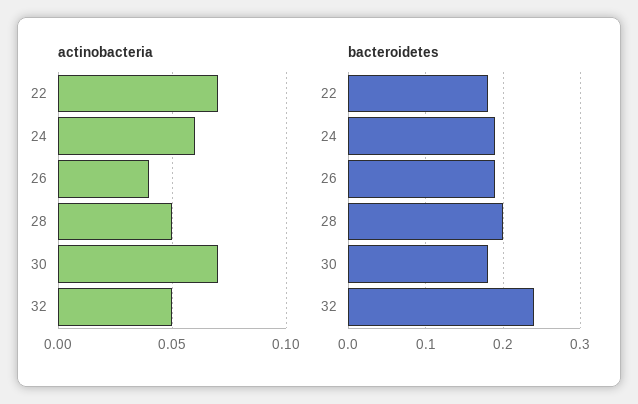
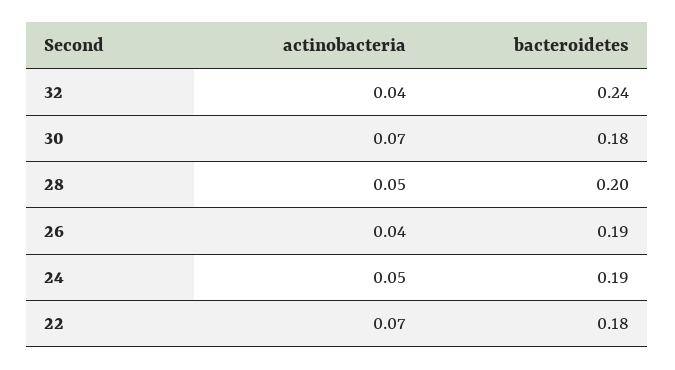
  {
    "actinobacteria": {
      "22": 0.07,
-     "24": 0.06,
+     "24": 0.05,
      "26": 0.04,
      "28": 0.05,
      "30": 0.07,
-     "32": 0.05
+     "32": 0.04
    },
    "bacteroidetes": {
      "22": 0.18,
      "24": 0.19,
      "26": 0.19,
      "28": 0.2,
      "30": 0.18,
      "32": 0.24
    }
  }

